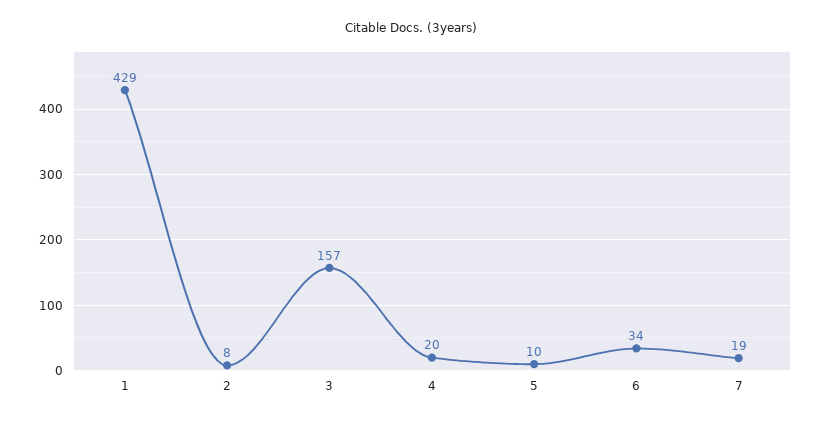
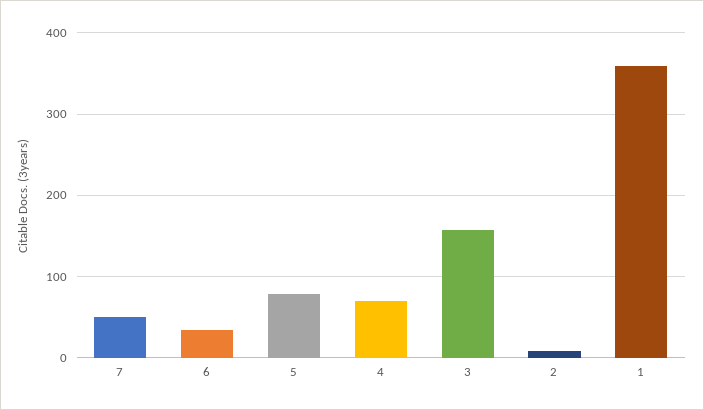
  {
-   "1": 429,
+   "1": 360,
    "2": 8,
    "3": 157,
-   "4": 20,
+   "4": 70,
-   "5": 10,
+   "5": 80,
    "6": 34,
-   "7": 19
+   "7": 50
  }

